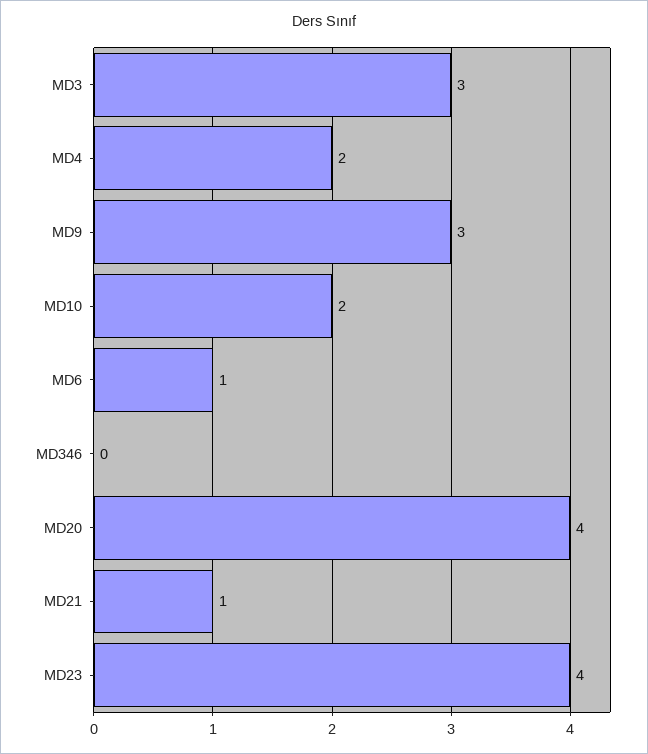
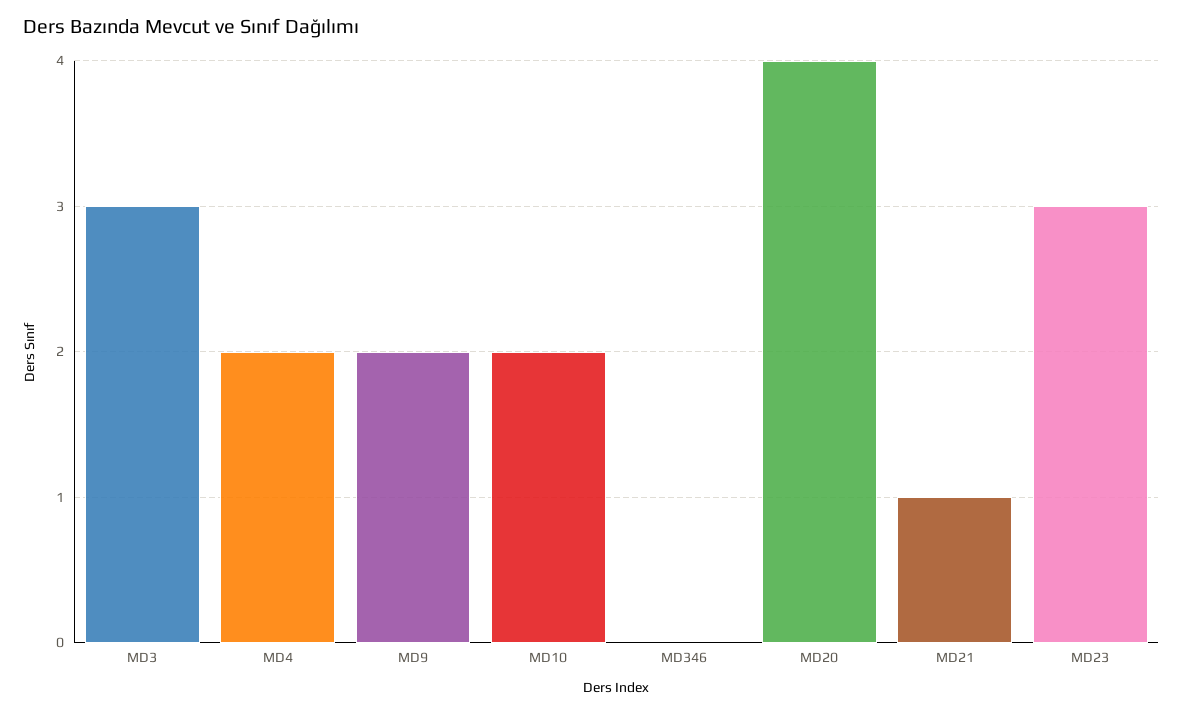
  {
    "MD3": 3,
    "MD4": 2,
-   "MD9": 3,
+   "MD9": 2,
    "MD10": 2,
-   "MD6": 1,
    "MD346": 0,
    "MD20": 4,
    "MD21": 1,
-   "MD23": 4
+   "MD23": 3
  }

